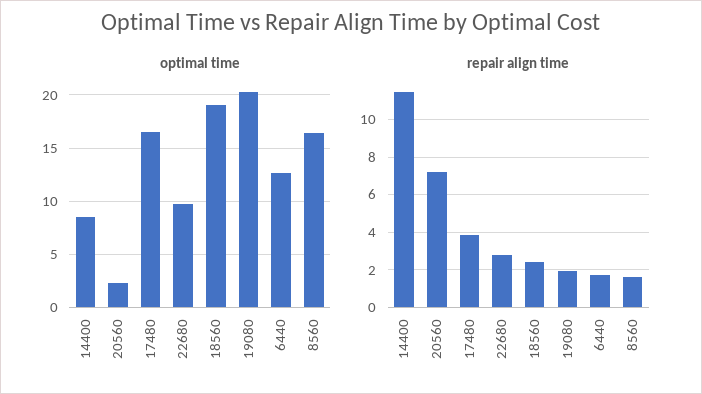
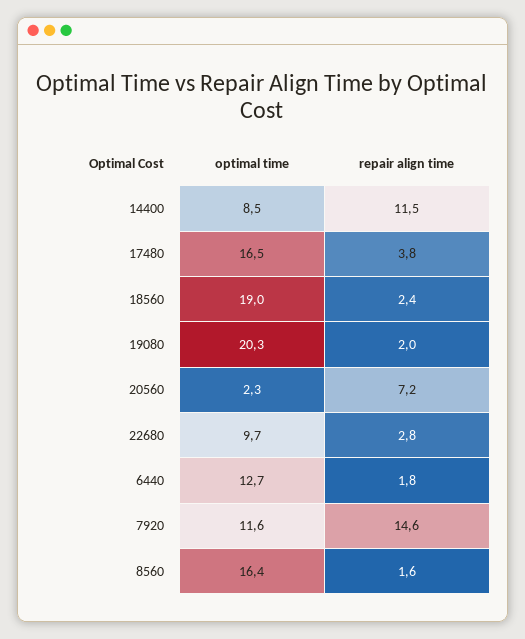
  {
    "optimal time": {
      "14400": 8.5,
      "20560": 2.3,
      "17480": 16.5,
      "22680": 9.7,
      "18560": 19,
      "19080": 20.3,
      "6440": 12.7,
-     "8560": 16.4
+     "8560": 16.4,
+     "7920": 11.6
    },
    "repair align time": {
      "14400": 11.5,
      "20560": 7.2,
      "17480": 3.8,
      "22680": 2.8,
      "18560": 2.4,
      "19080": 2,
      "6440": 1.8,
-     "8560": 1.6
+     "8560": 1.6,
+     "7920": 14.6
    }
  }

